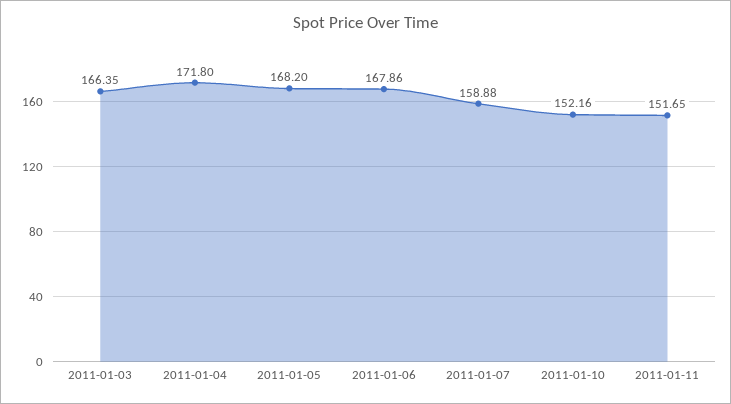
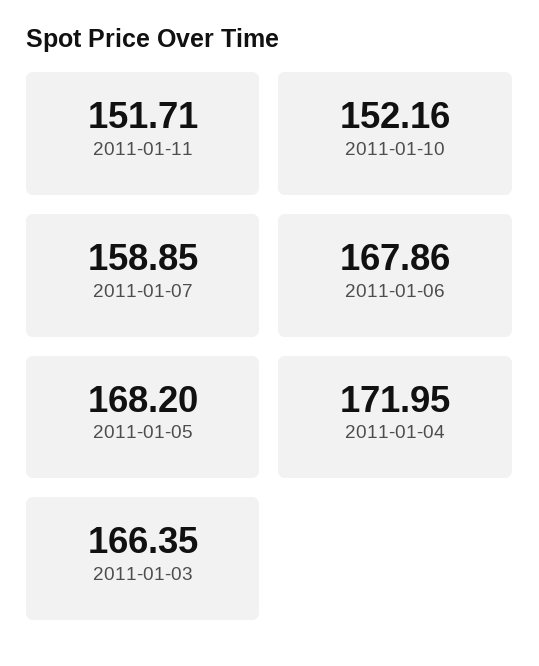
  {
    "2011-01-03": 166.35,
-   "2011-01-04": 171.8,
+   "2011-01-04": 171.95,
    "2011-01-05": 168.2,
    "2011-01-06": 167.86,
-   "2011-01-07": 158.88,
+   "2011-01-07": 158.85,
    "2011-01-10": 152.16,
-   "2011-01-11": 151.65
+   "2011-01-11": 151.71
  }

